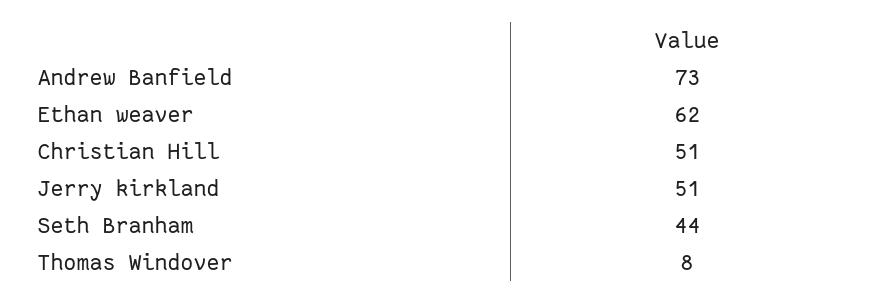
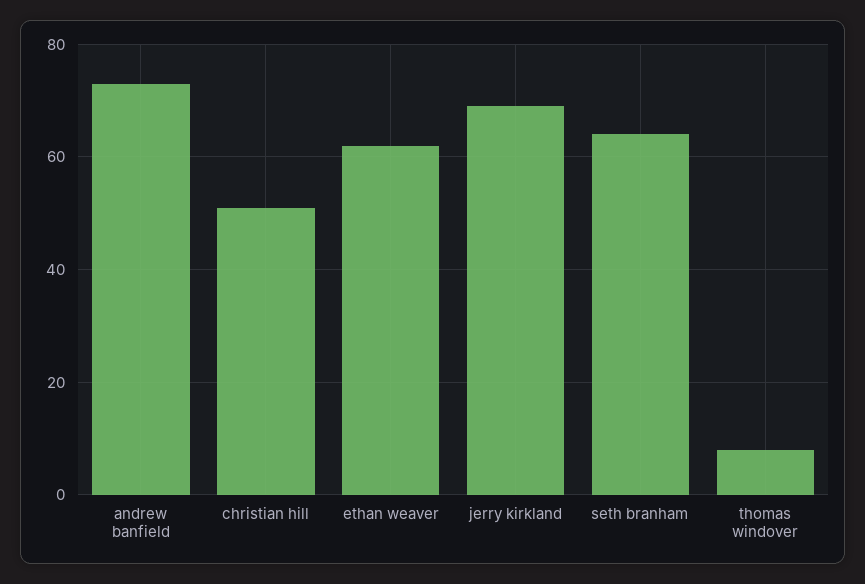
  {
    "Andrew Banfield": 73,
    "Ethan weaver": 62,
    "Christian Hill": 51,
-   "Jerry kirkland": 51,
+   "Jerry kirkland": 70,
-   "Seth Branham": 44,
+   "Seth Branham": 65,
    "Thomas Windover": 8
  }

